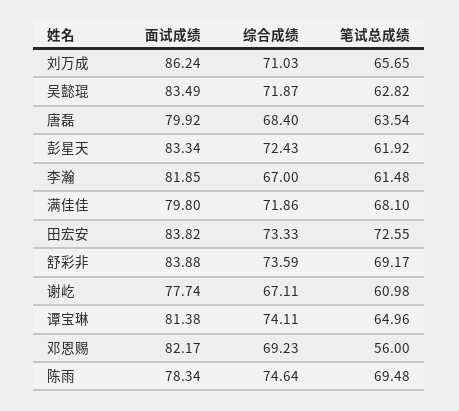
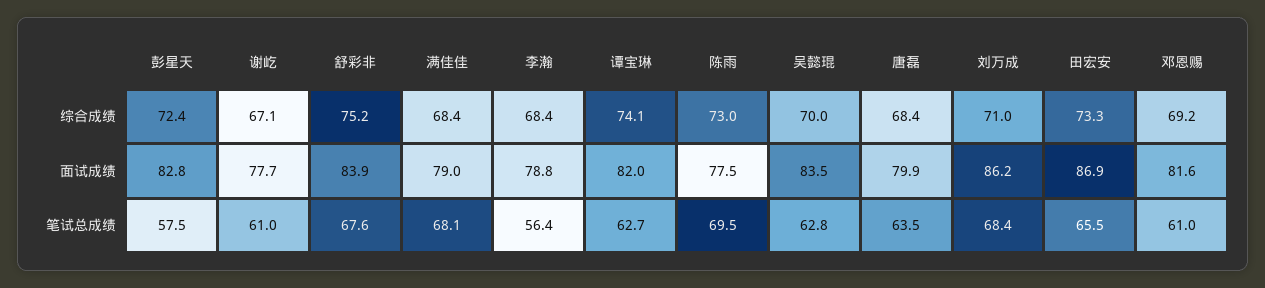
  {
    "面试成绩": {
      "刘万成": 86.24,
      "吴懿琨": 83.49,
      "唐磊": 79.92,
-     "彭星天": 83.34,
+     "彭星天": 82.8,
-     "李瀚": 81.85,
+     "李瀚": 78.8,
-     "满佳佳": 79.8,
+     "满佳佳": 79,
-     "田宏安": 83.82,
+     "田宏安": 86.9,
      "舒彩非": 83.88,
      "谢屹": 77.74,
-     "谭宝琳": 81.38,
+     "谭宝琳": 82,
-     "邓恩赐": 82.17,
+     "邓恩赐": 81.6,
-     "陈雨": 78.34
+     "陈雨": 77.5
    },
    "综合成绩": {
      "刘万成": 71.03,
-     "吴懿琨": 71.87,
+     "吴懿琨": 70,
      "唐磊": 68.4,
      "彭星天": 72.43,
-     "李瀚": 67,
+     "李瀚": 68.4,
-     "满佳佳": 71.86,
+     "满佳佳": 68.4,
      "田宏安": 73.33,
-     "舒彩非": 73.59,
+     "舒彩非": 75.2,
      "谢屹": 67.11,
      "谭宝琳": 74.11,
      "邓恩赐": 69.23,
-     "陈雨": 74.64
+     "陈雨": 73
    },
    "笔试总成绩": {
-     "刘万成": 65.65,
+     "刘万成": 68.4,
      "吴懿琨": 62.82,
      "唐磊": 63.54,
-     "彭星天": 61.92,
+     "彭星天": 57.5,
-     "李瀚": 61.48,
+     "李瀚": 56.4,
      "满佳佳": 68.1,
-     "田宏安": 72.55,
+     "田宏安": 65.5,
-     "舒彩非": 69.17,
+     "舒彩非": 67.6,
      "谢屹": 60.98,
-     "谭宝琳": 64.96,
+     "谭宝琳": 62.7,
-     "邓恩赐": 56,
+     "邓恩赐": 61,
      "陈雨": 69.48
    }
  }

